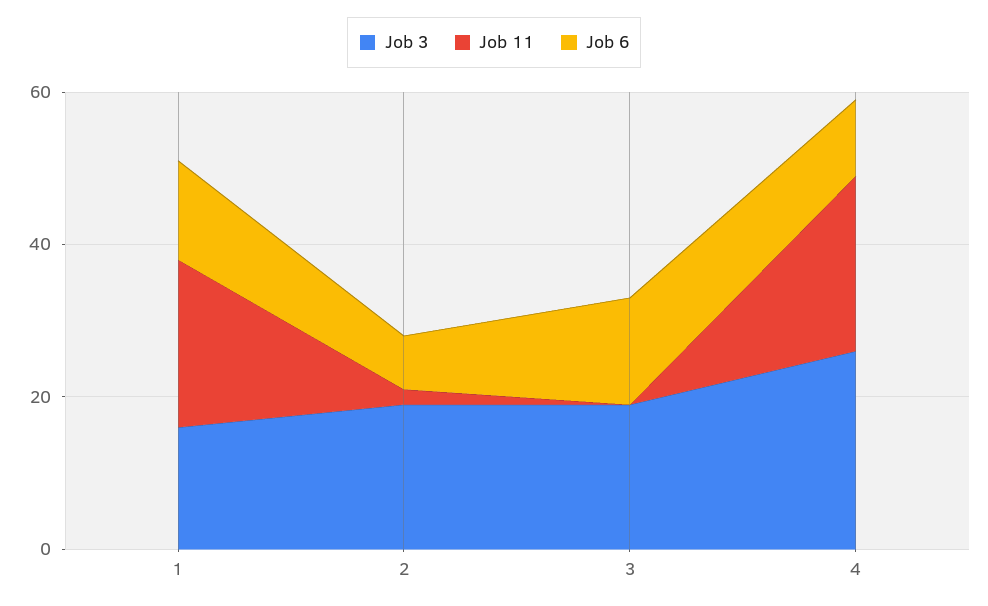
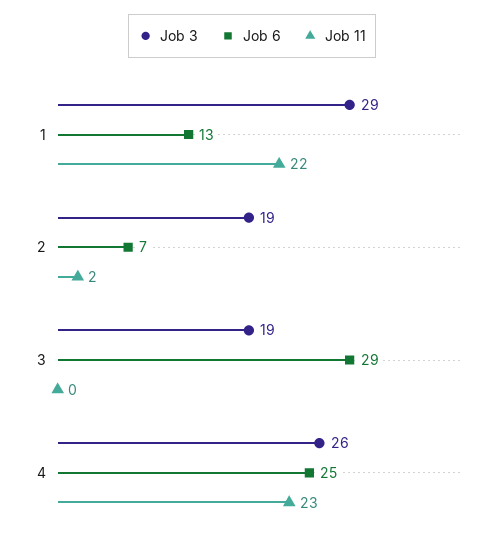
  {
    "Job 3": {
-     "1": 15,
+     "1": 29,
      "2": 19,
      "3": 19,
      "4": 26
    },
    "Job 11": {
      "1": 22,
      "2": 2,
      "3": 0,
      "4": 23
    },
    "Job 6": {
      "1": 13,
      "2": 7,
-     "3": 15,
+     "3": 29,
-     "4": 10
+     "4": 25
    }
  }

